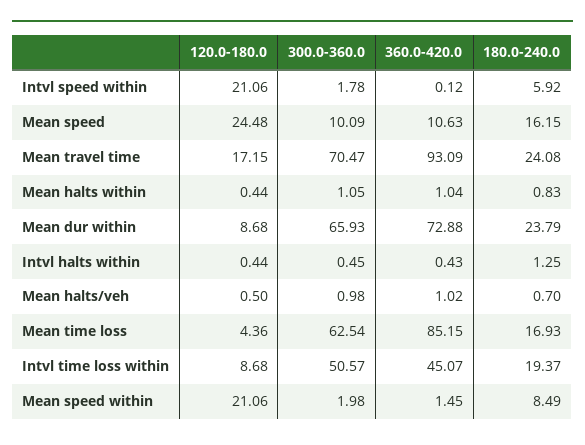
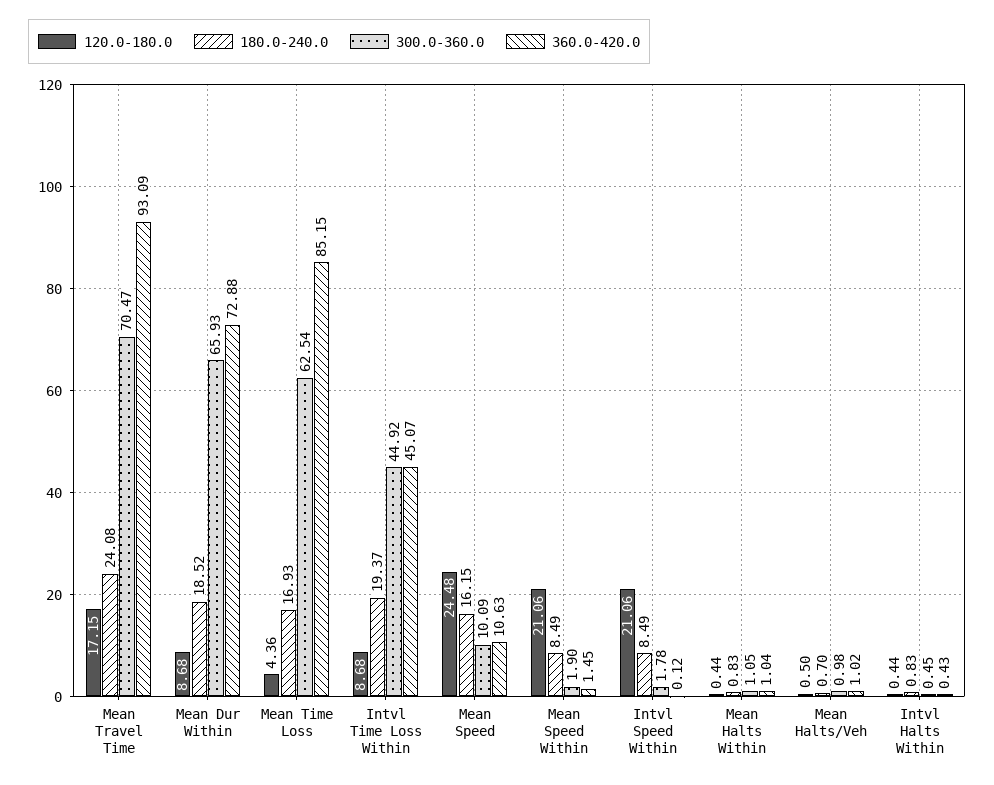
  {
    "120.0-180.0": {
      "Intvl speed within": 21.06,
      "Mean speed": 24.48,
      "Mean travel time": 17.15,
      "Mean halts within": 0.44,
      "Mean dur within": 8.68,
      "Intvl halts within": 0.44,
      "Mean halts/veh": 0.5,
      "Mean time loss": 4.36,
      "Intvl time loss within": 8.68,
      "Mean speed within": 21.06
    },
    "300.0-360.0": {
      "Intvl speed within": 1.78,
      "Mean speed": 10.09,
      "Mean travel time": 70.47,
      "Mean halts within": 1.05,
      "Mean dur within": 65.93,
      "Intvl halts within": 0.45,
      "Mean halts/veh": 0.98,
      "Mean time loss": 62.54,
-     "Intvl time loss within": 50.57,
+     "Intvl time loss within": 44.92,
-     "Mean speed within": 1.98
+     "Mean speed within": 1.9
    },
    "360.0-420.0": {
      "Intvl speed within": 0.12,
      "Mean speed": 10.63,
      "Mean travel time": 93.09,
      "Mean halts within": 1.04,
      "Mean dur within": 72.88,
      "Intvl halts within": 0.43,
      "Mean halts/veh": 1.02,
      "Mean time loss": 85.15,
      "Intvl time loss within": 45.07,
      "Mean speed within": 1.45
    },
    "180.0-240.0": {
-     "Intvl speed within": 5.92,
+     "Intvl speed within": 8.49,
      "Mean speed": 16.15,
      "Mean travel time": 24.08,
      "Mean halts within": 0.83,
-     "Mean dur within": 23.79,
+     "Mean dur within": 18.52,
-     "Intvl halts within": 1.25,
+     "Intvl halts within": 0.83,
      "Mean halts/veh": 0.7,
      "Mean time loss": 16.93,
      "Intvl time loss within": 19.37,
      "Mean speed within": 8.49
    }
  }

